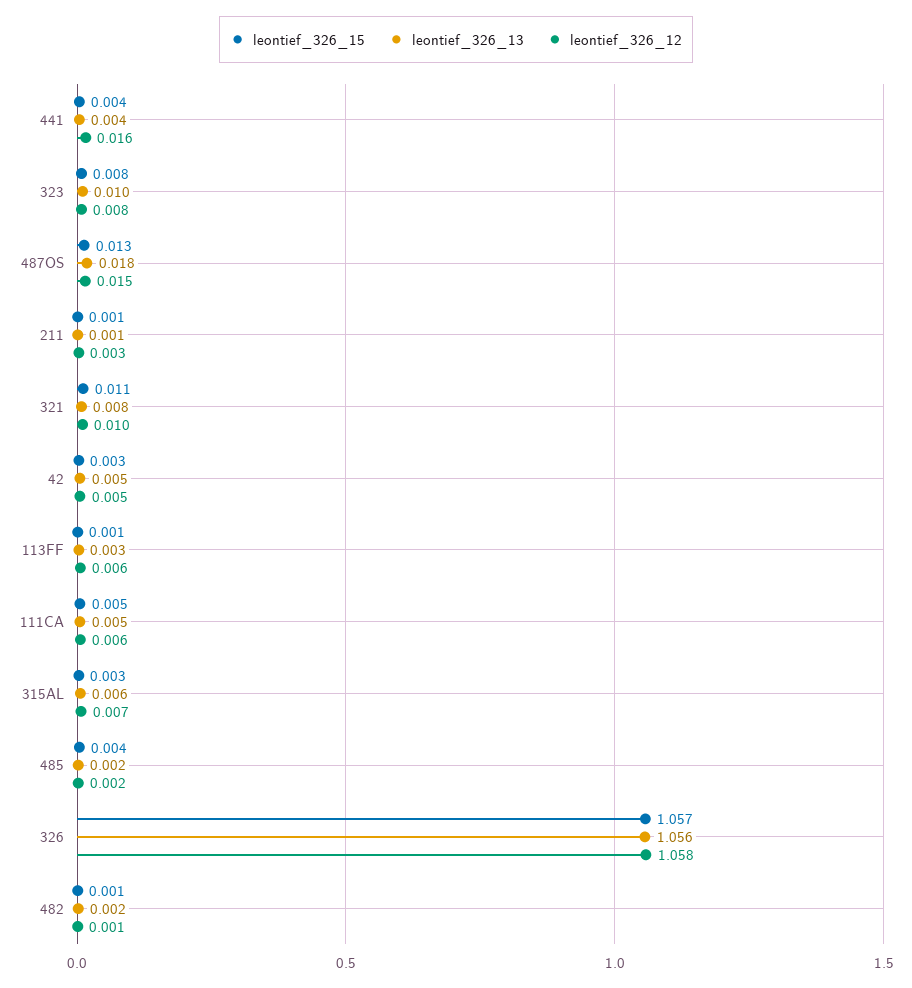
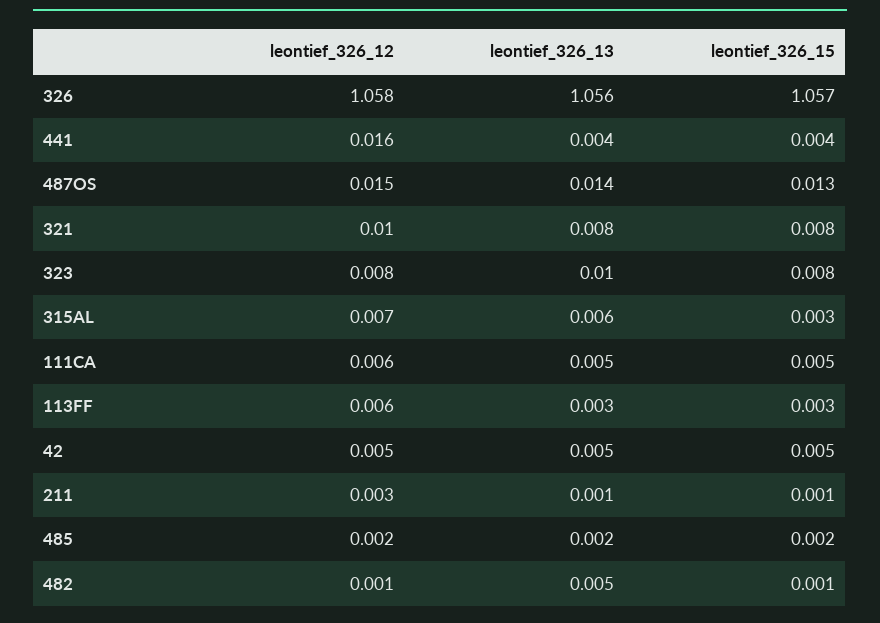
  {
    "leontief_326_15": {
      "441": 0.004,
      "323": 0.008,
      "487OS": 0.013,
      "211": 0.001,
-     "321": 0.011,
+     "321": 0.008,
-     "42": 0.003,
+     "42": 0.005,
-     "113FF": 0.001,
+     "113FF": 0.003,
      "111CA": 0.005,
      "315AL": 0.003,
-     "485": 0.004,
+     "485": 0.002,
      "326": 1.057,
      "482": 0.001
    },
    "leontief_326_13": {
      "441": 0.004,
      "323": 0.01,
-     "487OS": 0.018,
+     "487OS": 0.014,
      "211": 0.001,
      "321": 0.008,
      "42": 0.005,
      "113FF": 0.003,
      "111CA": 0.005,
      "315AL": 0.006,
      "485": 0.002,
      "326": 1.056,
-     "482": 0.002
+     "482": 0.005
    },
    "leontief_326_12": {
      "441": 0.016,
      "323": 0.008,
      "487OS": 0.015,
      "211": 0.003,
      "321": 0.01,
      "42": 0.005,
      "113FF": 0.006,
      "111CA": 0.006,
      "315AL": 0.007,
      "485": 0.002,
      "326": 1.058,
      "482": 0.001
    }
  }

